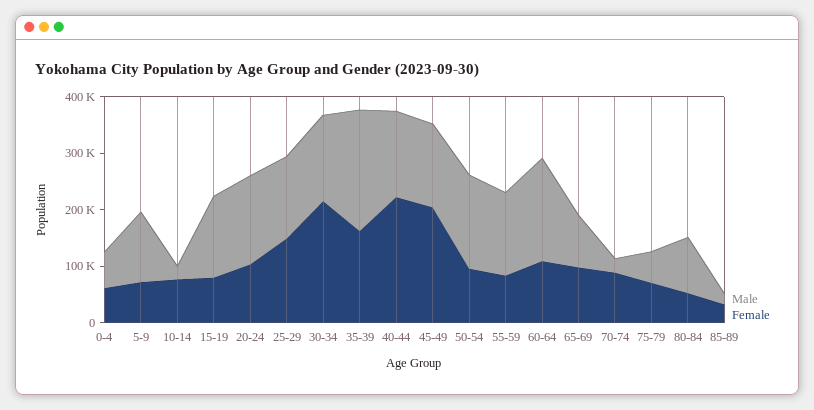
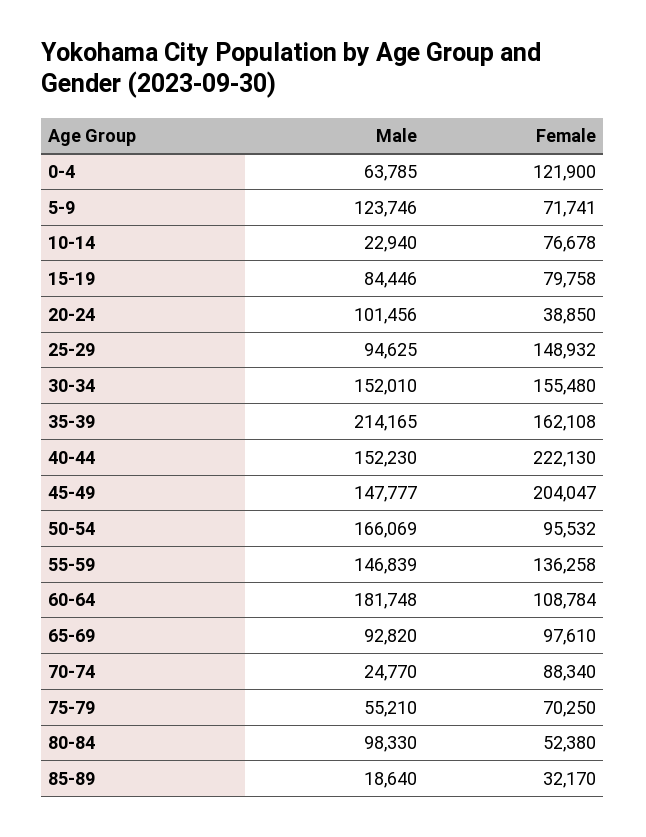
  {
    "Male": {
      "0-4": 63785,
      "5-9": 123746,
      "10-14": 22940,
-     "15-19": 140000,
+     "15-19": 84446,
-     "20-24": 160000,
+     "20-24": 101456,
-     "25-29": 140000,
+     "25-29": 94625,
      "30-34": 152010,
      "35-39": 214165,
      "40-44": 152230,
      "45-49": 147777,
      "50-54": 166069,
      "55-59": 146839,
      "60-64": 181748,
      "65-69": 92820,
      "70-74": 24770,
      "75-79": 55210,
      "80-84": 98330,
      "85-89": 18640
    },
    "Female": {
-     "0-4": 60000,
+     "0-4": 121900,
      "5-9": 71741,
      "10-14": 76678,
      "15-19": 79758,
-     "20-24": 100000,
+     "20-24": 38850,
      "25-29": 148932,
-     "30-34": 220000,
+     "30-34": 155480,
      "35-39": 162108,
      "40-44": 222130,
      "45-49": 204047,
      "50-54": 95532,
-     "55-59": 80000,
+     "55-59": 136258,
      "60-64": 108784,
      "65-69": 97610,
      "70-74": 88340,
      "75-79": 70250,
      "80-84": 52380,
      "85-89": 32170
    }
  }

